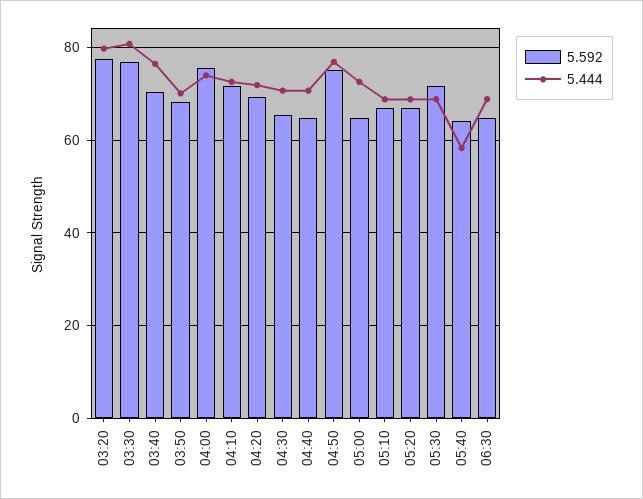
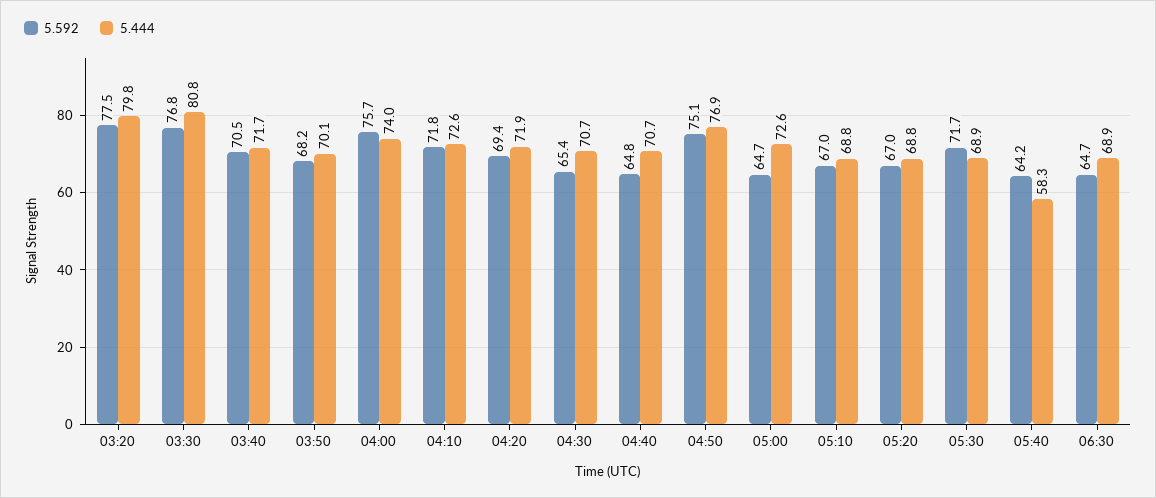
  {
    "5.592": {
      "03:20": 77.5,
      "03:30": 76.8,
      "03:40": 70.5,
      "03:50": 68.2,
      "04:00": 75.7,
      "04:10": 71.8,
      "04:20": 69.4,
      "04:30": 65.4,
      "04:40": 64.8,
      "04:50": 75.1,
      "05:00": 64.7,
      "05:10": 67,
      "05:20": 67,
      "05:30": 71.7,
      "05:40": 64.2,
      "06:30": 64.7
    },
    "5.444": {
      "03:20": 79.8,
      "03:30": 80.8,
-     "03:40": 76,
+     "03:40": 71.7,
      "03:50": 70.1,
      "04:00": 74,
      "04:10": 72.6,
      "04:20": 71.9,
      "04:30": 70.7,
      "04:40": 70.7,
      "04:50": 76.9,
      "05:00": 72.6,
      "05:10": 68.8,
      "05:20": 68.8,
      "05:30": 68.9,
      "05:40": 58.3,
      "06:30": 68.9
    }
  }

